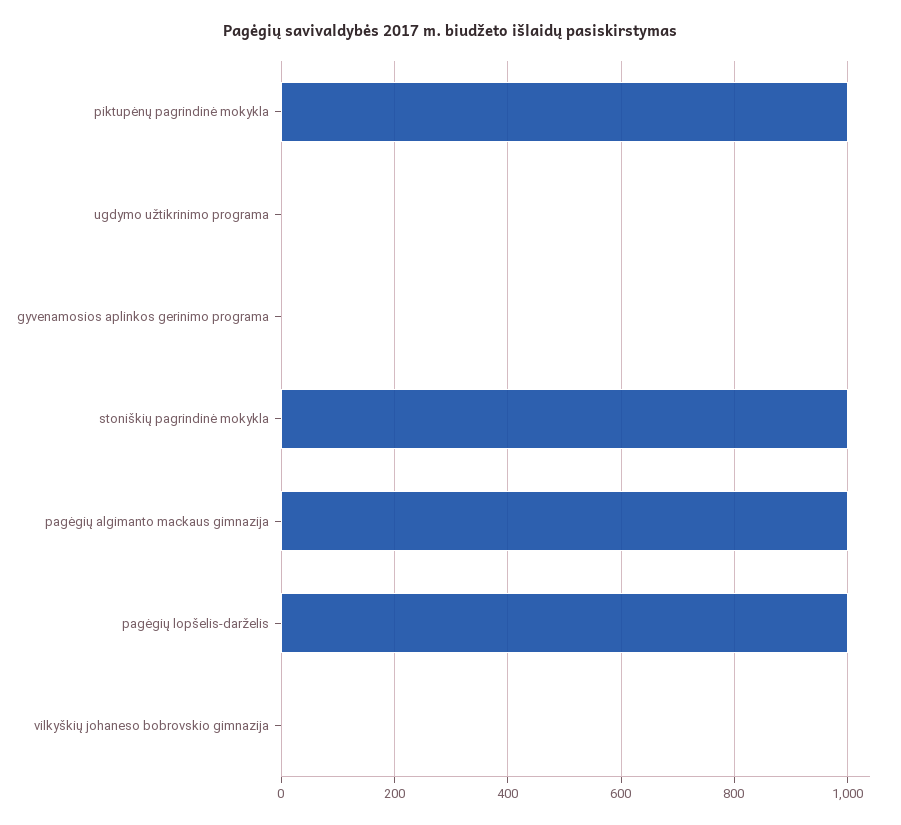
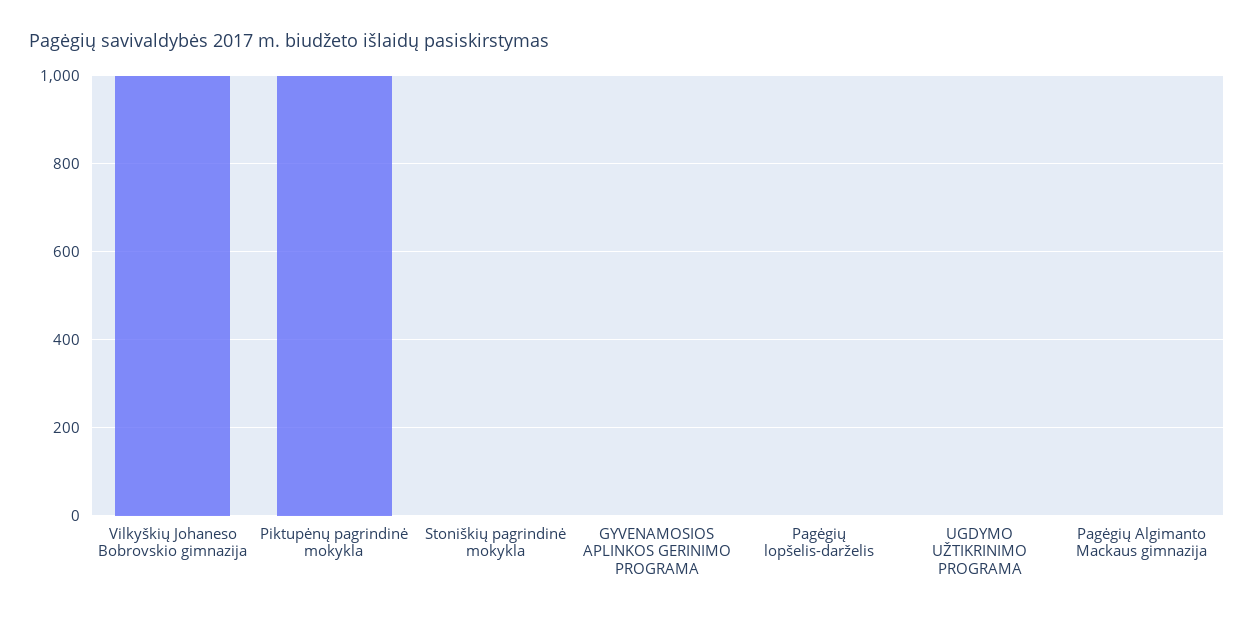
  {
    "piktupėnų pagrindinė mokykla": 1000,
    "ugdymo užtikrinimo programa": 0,
    "gyvenamosios aplinkos gerinimo programa": 0,
-   "stoniškių pagrindinė mokykla": 1000,
+   "stoniškių pagrindinė mokykla": 0,
-   "pagėgių algimanto mackaus gimnazija": 1000,
+   "pagėgių algimanto mackaus gimnazija": 0,
-   "pagėgių lopšelis-darželis": 1000,
+   "pagėgių lopšelis-darželis": 0,
-   "vilkyškių johaneso bobrovskio gimnazija": 0
+   "vilkyškių johaneso bobrovskio gimnazija": 1000
  }

